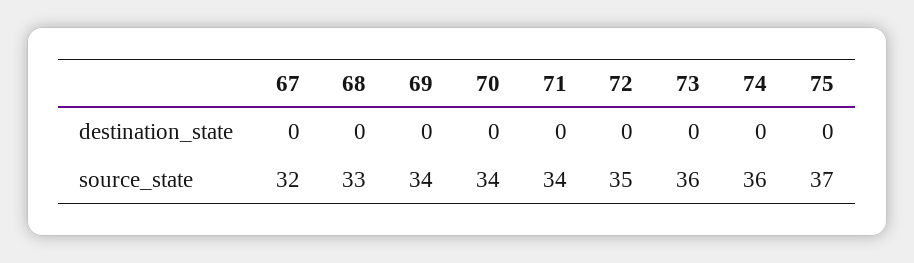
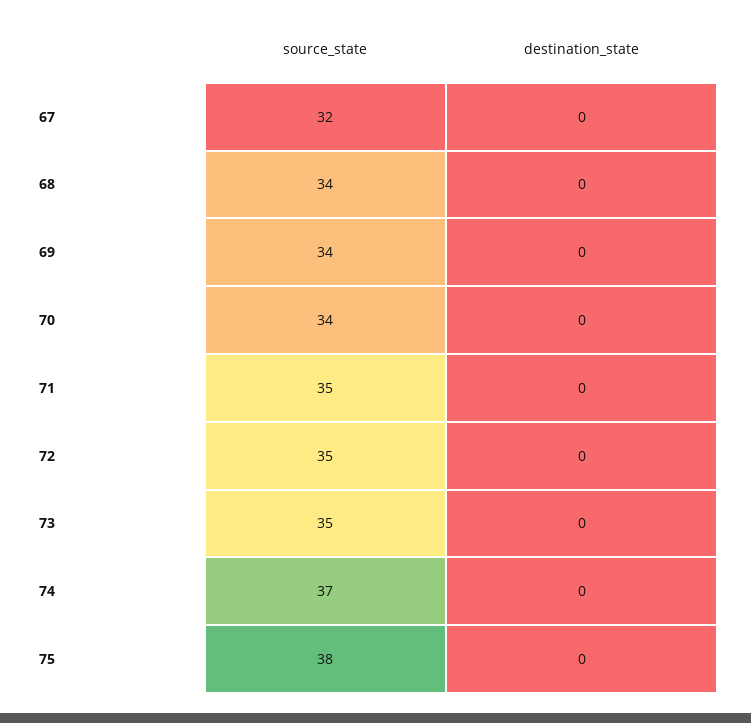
  {
    "67": {
      "destination_state": 0,
      "source_state": 32
    },
    "68": {
      "destination_state": 0,
-     "source_state": 33
+     "source_state": 34
    },
    "69": {
      "destination_state": 0,
      "source_state": 34
    },
    "70": {
      "destination_state": 0,
      "source_state": 34
    },
    "71": {
      "destination_state": 0,
-     "source_state": 34
+     "source_state": 35
    },
    "72": {
      "destination_state": 0,
      "source_state": 35
    },
    "73": {
      "destination_state": 0,
-     "source_state": 36
+     "source_state": 35
    },
    "74": {
      "destination_state": 0,
-     "source_state": 36
+     "source_state": 37
    },
    "75": {
      "destination_state": 0,
-     "source_state": 37
+     "source_state": 38
    }
  }

